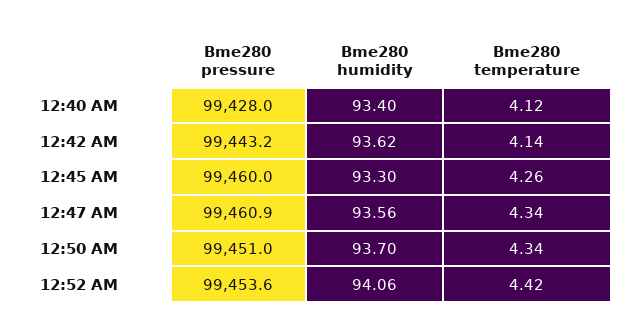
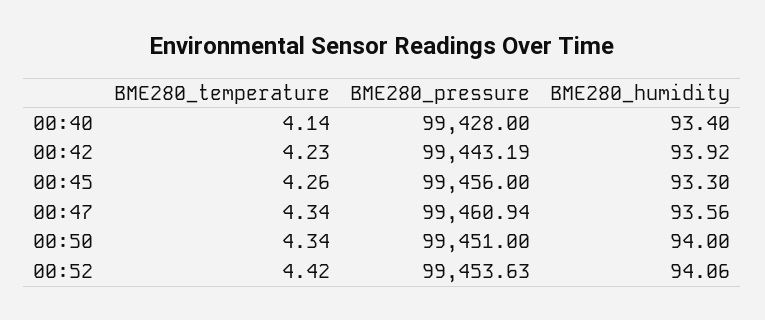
  {
    "Bme280 pressure": {
      "12:40 AM": 99428,
      "12:42 AM": 99443.19,
-     "12:45 AM": 99460,
+     "12:45 AM": 99456,
      "12:47 AM": 99460.94,
      "12:50 AM": 99451,
      "12:52 AM": 99453.63
    },
    "Bme280 humidity": {
      "12:40 AM": 93.4,
-     "12:42 AM": 93.62,
+     "12:42 AM": 93.92,
      "12:45 AM": 93.3,
      "12:47 AM": 93.56,
-     "12:50 AM": 93.7,
+     "12:50 AM": 94,
      "12:52 AM": 94.06
    },
    "Bme280 temperature": {
-     "12:40 AM": 4.12,
+     "12:40 AM": 4.14,
-     "12:42 AM": 4.14,
+     "12:42 AM": 4.23,
      "12:45 AM": 4.26,
      "12:47 AM": 4.34,
      "12:50 AM": 4.34,
      "12:52 AM": 4.42
    }
  }

